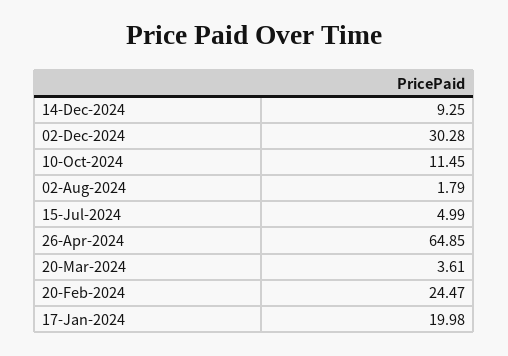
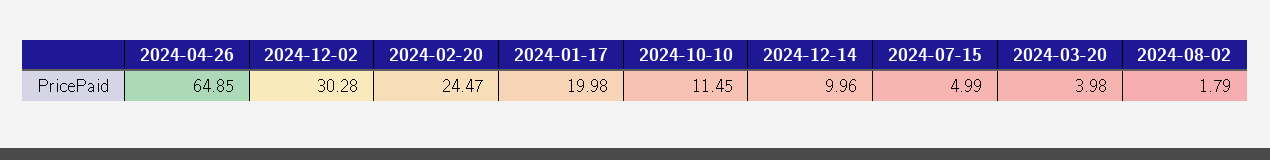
  {
-   "14-Dec-2024": 9.25,
+   "14-Dec-2024": 9.96,
    "02-Dec-2024": 30.28,
    "10-Oct-2024": 11.45,
    "02-Aug-2024": 1.79,
    "15-Jul-2024": 4.99,
    "26-Apr-2024": 64.85,
-   "20-Mar-2024": 3.61,
+   "20-Mar-2024": 3.98,
    "20-Feb-2024": 24.47,
    "17-Jan-2024": 19.98
  }

